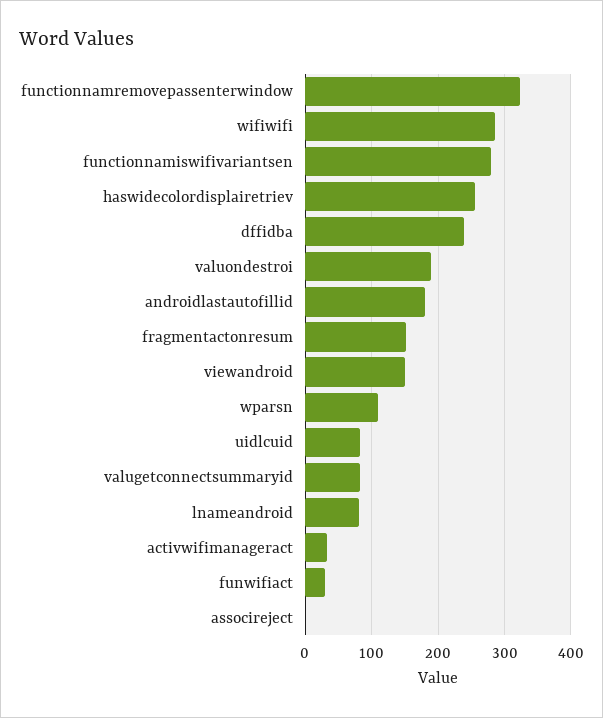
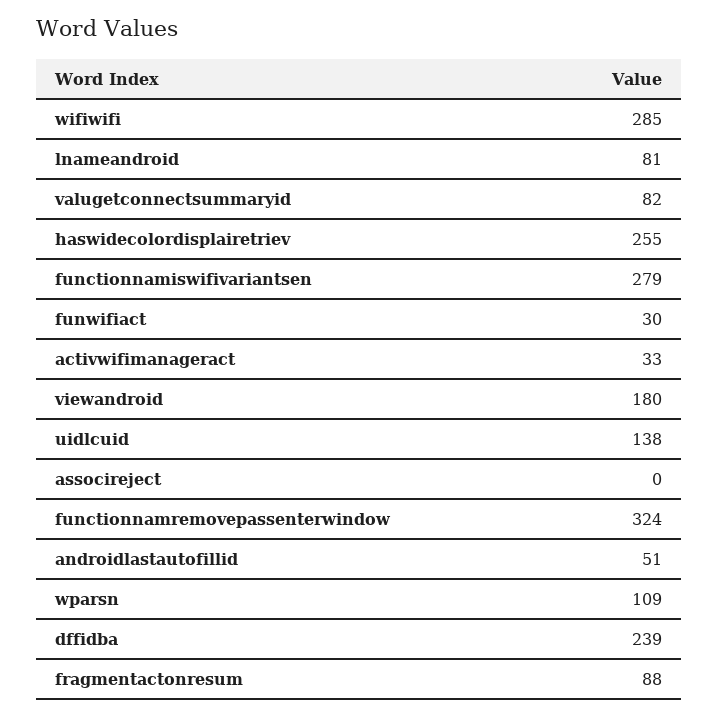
  {
    "functionnamremovepassenterwindow": 324,
    "wifiwifi": 285,
    "functionnamiswifivariantsen": 279,
    "haswidecolordisplairetriev": 255,
    "dffidba": 239,
-   "valuondestroi": 190,
-   "androidlastautofillid": 180,
+   "androidlastautofillid": 51,
-   "fragmentactonresum": 150,
+   "fragmentactonresum": 88,
-   "viewandroid": 150,
+   "viewandroid": 180,
    "wparsn": 109,
-   "uidlcuid": 80,
+   "uidlcuid": 138,
    "valugetconnectsummaryid": 82,
    "lnameandroid": 81,
    "activwifimanageract": 33,
    "funwifiact": 30,
    "associreject": 0
  }

